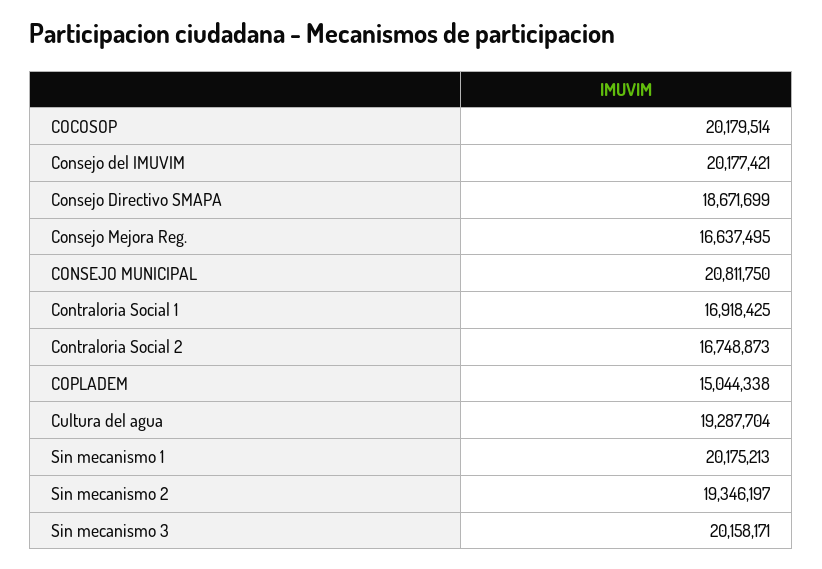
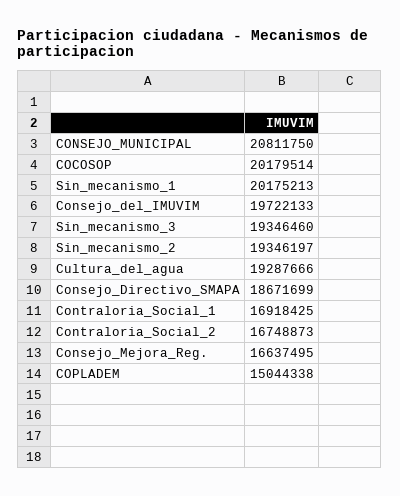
  {
    "COCOSOP": 20179514,
-   "Consejo del IMUVIM": 20177421,
+   "Consejo del IMUVIM": 19722133,
    "Consejo Directivo SMAPA": 18671699,
    "Consejo Mejora Reg.": 16637495,
    "CONSEJO MUNICIPAL": 20811750,
    "Contraloria Social 1": 16918425,
    "Contraloria Social 2": 16748873,
    "COPLADEM": 15044338,
-   "Cultura del agua": 19287704,
+   "Cultura del agua": 19287666,
    "Sin mecanismo 1": 20175213,
    "Sin mecanismo 2": 19346197,
-   "Sin mecanismo 3": 20158171
+   "Sin mecanismo 3": 19346460
  }

